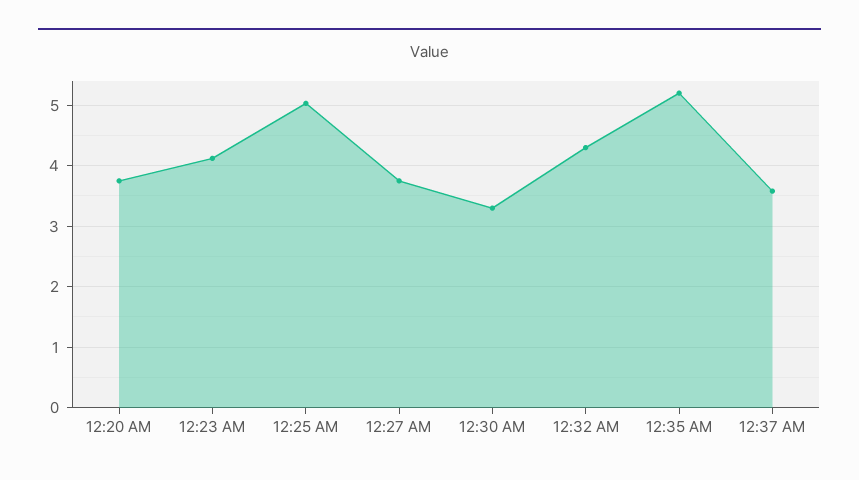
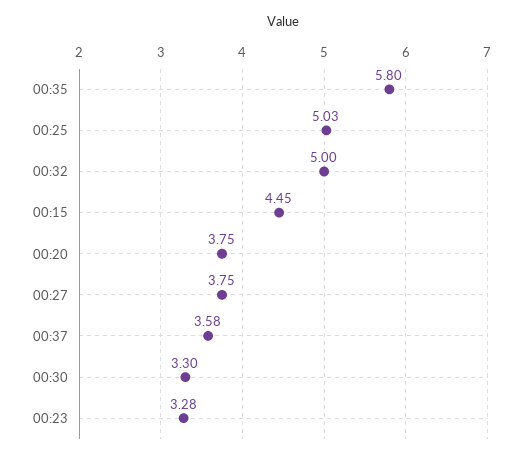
  {
    "12:20 AM": 3.75,
-   "12:23 AM": 4.1,
+   "12:23 AM": 3.28,
    "12:25 AM": 5.03,
    "12:27 AM": 3.75,
    "12:30 AM": 3.3,
-   "12:32 AM": 4.3,
+   "12:32 AM": 5,
-   "12:35 AM": 5.2,
+   "12:35 AM": 5.8,
-   "12:37 AM": 3.58
+   "12:37 AM": 3.58,
+   "00:15": 4.45
  }

